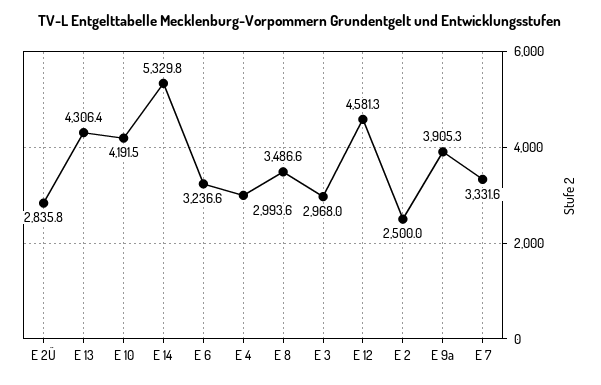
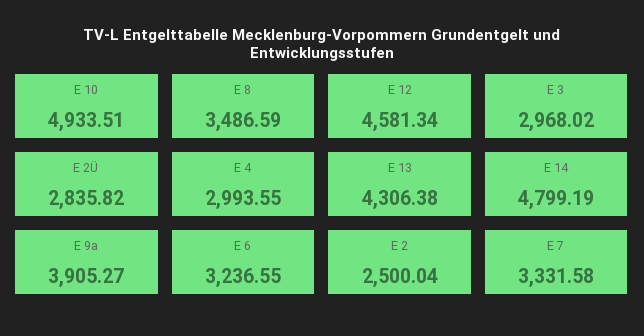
  {
    "E 2Ü": 2835.82,
    "E 13": 4306.38,
-   "E 10": 4191.5,
+   "E 10": 4933.51,
-   "E 14": 5329.8,
+   "E 14": 4799.19,
    "E 6": 3236.55,
    "E 4": 2993.55,
    "E 8": 3486.59,
    "E 3": 2968.02,
    "E 12": 4581.34,
    "E 2": 2500.04,
    "E 9a": 3905.27,
    "E 7": 3331.58
  }

